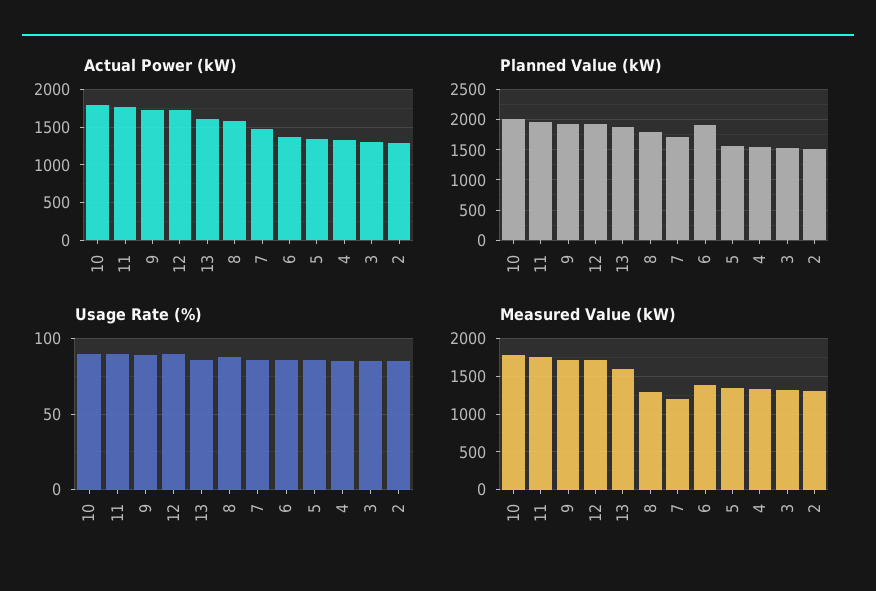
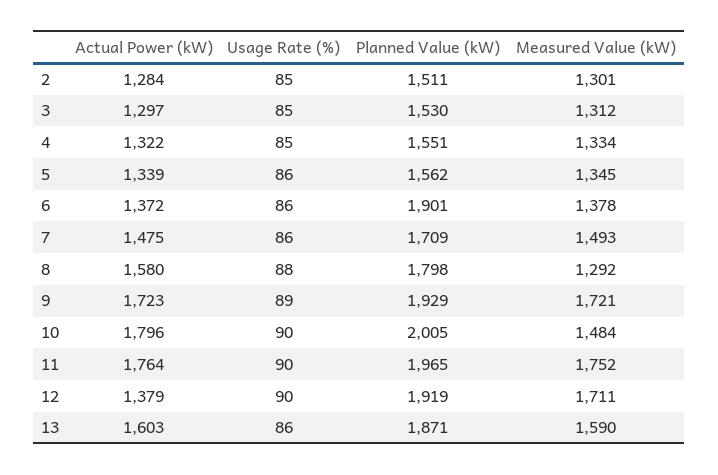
  {
    "Actual Power (kW)": {
      "10": 1796,
      "11": 1764,
      "9": 1723,
-     "12": 1700,
+     "12": 1379,
      "13": 1603,
      "8": 1580,
      "7": 1475,
      "6": 1372,
      "5": 1339,
      "4": 1322,
      "3": 1297,
      "2": 1284
    },
    "Planned Value (kW)": {
      "10": 2005,
      "11": 1965,
      "9": 1929,
      "12": 1919,
      "13": 1871,
      "8": 1798,
      "7": 1709,
      "6": 1901,
      "5": 1562,
      "4": 1551,
      "3": 1530,
      "2": 1511
    },
    "Usage Rate (%)": {
      "10": 90,
      "11": 90,
      "9": 89,
      "12": 90,
      "13": 86,
      "8": 88,
      "7": 86,
      "6": 86,
      "5": 86,
      "4": 85,
      "3": 85,
      "2": 85
    },
    "Measured Value (kW)": {
-     "10": 1800,
+     "10": 1484,
      "11": 1752,
      "9": 1721,
      "12": 1711,
      "13": 1590,
      "8": 1292,
-     "7": 1200,
+     "7": 1493,
      "6": 1378,
      "5": 1345,
      "4": 1334,
      "3": 1312,
      "2": 1301
    }
  }

